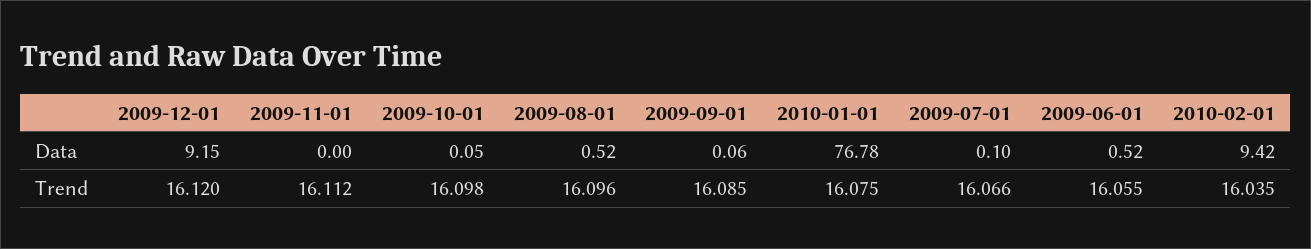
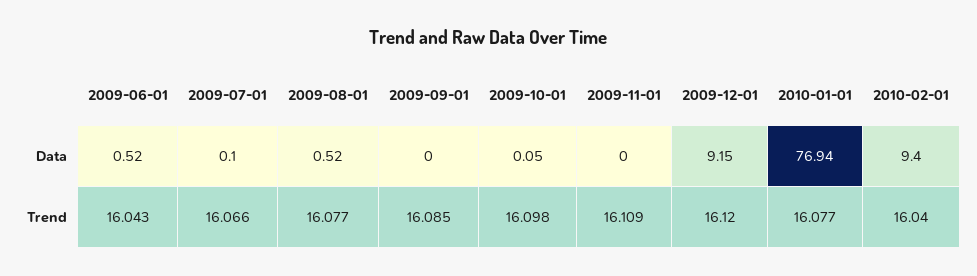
  {
    "2009-12-01": {
      "Data": 9.15,
      "Trend": 16.12
    },
    "2009-11-01": {
      "Data": 0,
-     "Trend": 16.112
+     "Trend": 16.109
    },
    "2009-10-01": {
      "Data": 0.05,
      "Trend": 16.098
    },
    "2009-08-01": {
      "Data": 0.52,
-     "Trend": 16.096
+     "Trend": 16.077
    },
    "2009-09-01": {
-     "Data": 0.06,
+     "Data": 0,
      "Trend": 16.085
    },
    "2010-01-01": {
-     "Data": 76.78,
+     "Data": 76.94,
-     "Trend": 16.075
+     "Trend": 16.077
    },
    "2009-07-01": {
      "Data": 0.1,
      "Trend": 16.066
    },
    "2009-06-01": {
      "Data": 0.52,
-     "Trend": 16.055
+     "Trend": 16.043
    },
    "2010-02-01": {
-     "Data": 9.42,
+     "Data": 9.4,
-     "Trend": 16.035
+     "Trend": 16.04
    }
  }

